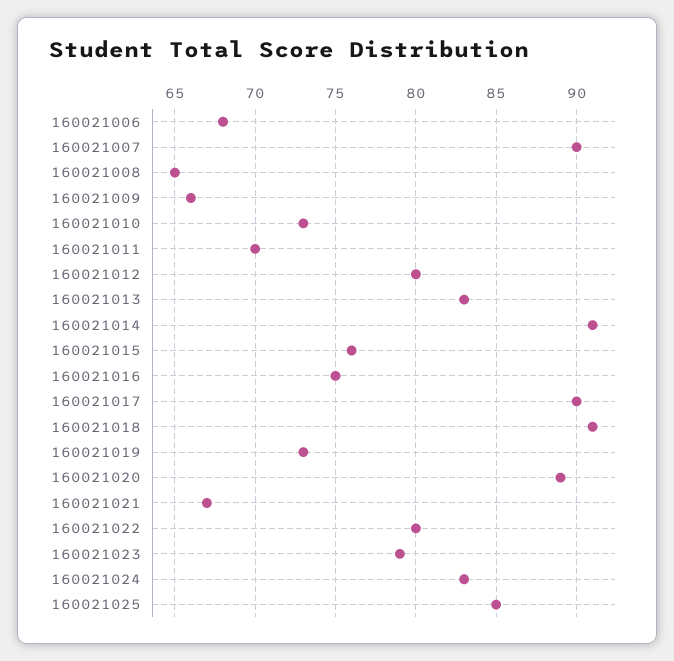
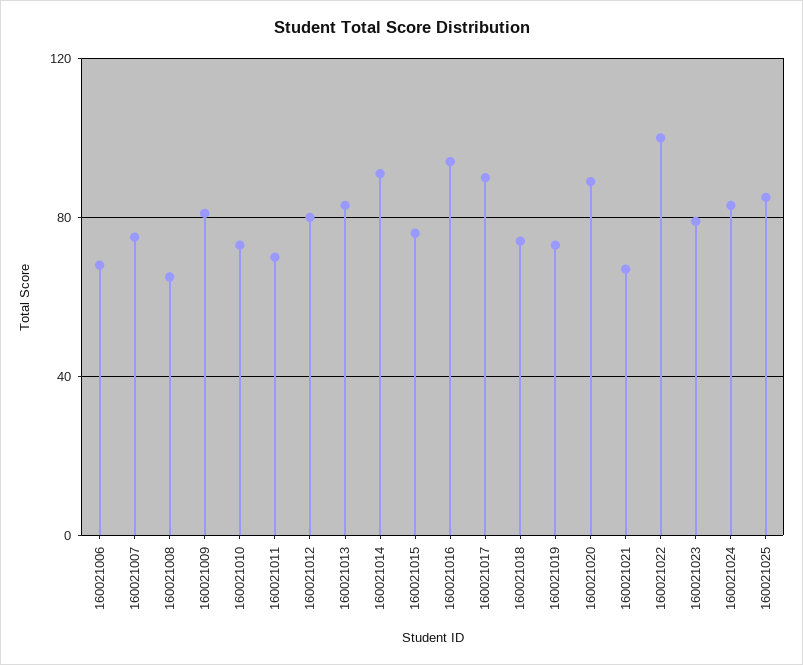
  {
    "160021006": 68,
-   "160021007": 90,
+   "160021007": 75,
    "160021008": 65,
-   "160021009": 66,
+   "160021009": 80,
    "160021010": 73,
    "160021011": 70,
    "160021012": 80,
    "160021013": 83,
    "160021014": 91,
    "160021015": 76,
-   "160021016": 75,
+   "160021016": 95,
    "160021017": 90,
-   "160021018": 91,
+   "160021018": 75,
    "160021019": 73,
    "160021020": 89,
    "160021021": 67,
-   "160021022": 80,
+   "160021022": 100,
    "160021023": 79,
    "160021024": 83,
    "160021025": 85
  }

